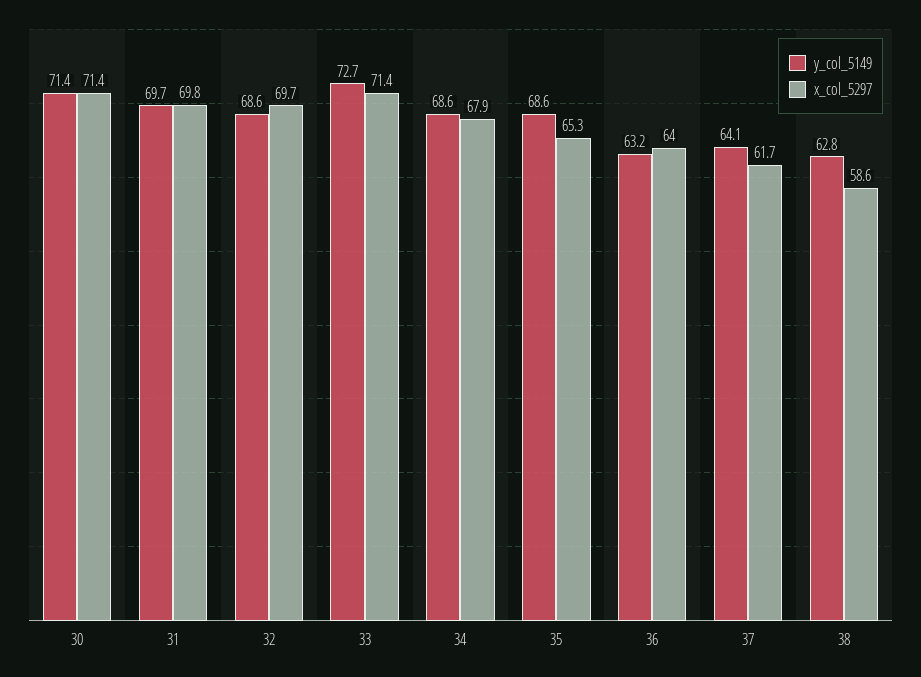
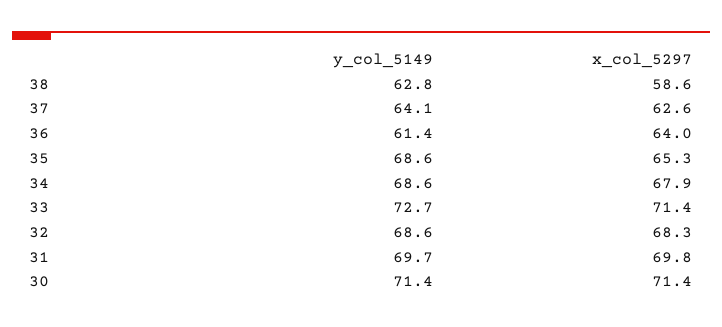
  {
    "y_col_5149": {
      "30": 71.4,
      "31": 69.7,
      "32": 68.6,
      "33": 72.7,
      "34": 68.6,
      "35": 68.6,
-     "36": 63.2,
+     "36": 61.4,
      "37": 64.1,
      "38": 62.8
    },
    "x_col_5297": {
      "30": 71.4,
      "31": 69.8,
-     "32": 69.7,
+     "32": 68.3,
      "33": 71.4,
      "34": 67.9,
      "35": 65.3,
      "36": 64,
-     "37": 61.7,
+     "37": 62.6,
      "38": 58.6
    }
  }

